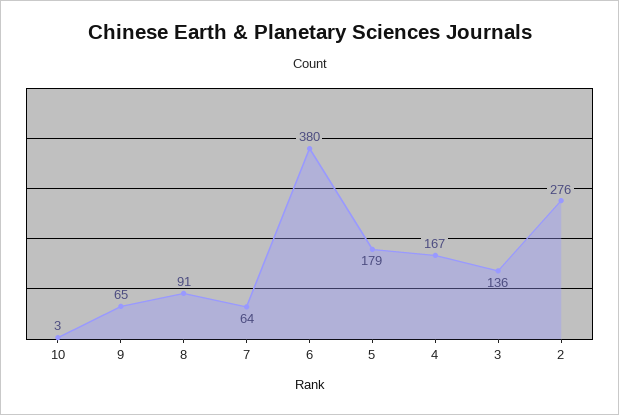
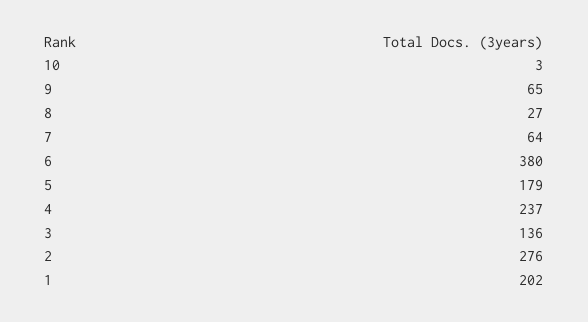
  {
    "10": 3,
    "9": 65,
-   "8": 91,
+   "8": 27,
    "7": 64,
    "6": 380,
    "5": 179,
-   "4": 167,
+   "4": 237,
    "3": 136,
-   "2": 276
+   "2": 276,
+   "1": 202
  }

